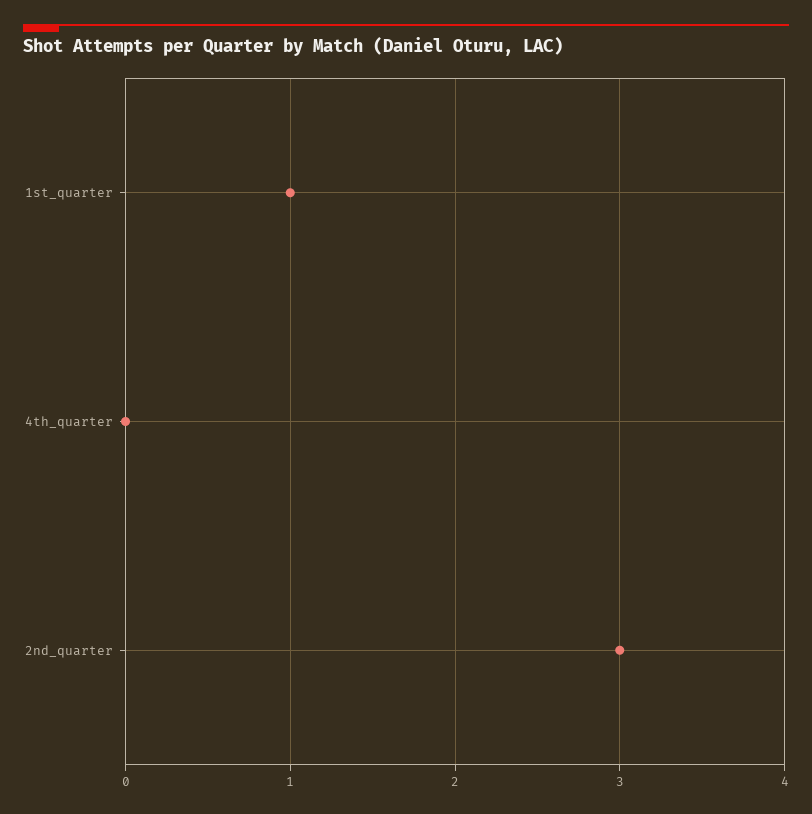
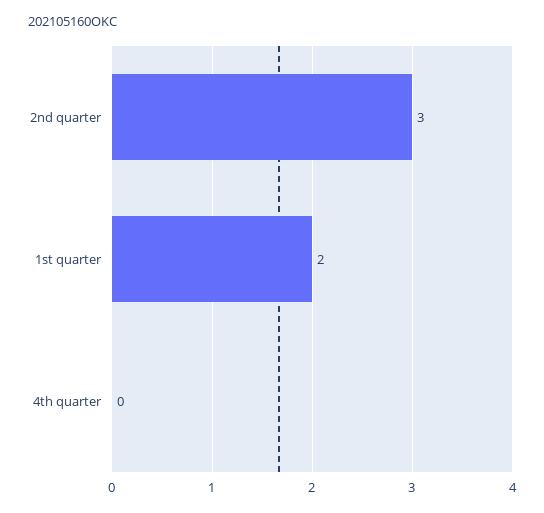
  {
-   "1st_quarter": 1,
+   "1st_quarter": 2,
    "4th_quarter": 0,
    "2nd_quarter": 3
  }

